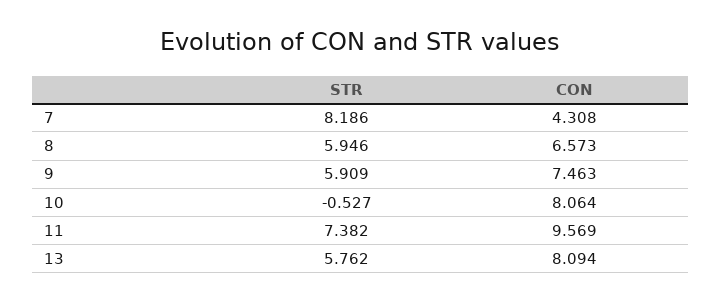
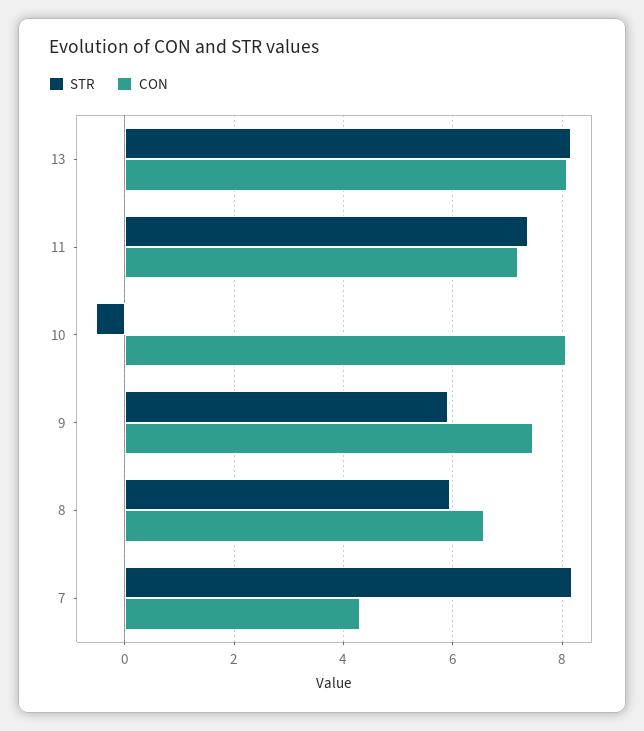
  {
    "STR": {
      "7": 8.186,
      "8": 5.946,
      "9": 5.909,
      "10": -0.527,
      "11": 7.382,
-     "13": 5.762
+     "13": 8.2
    },
    "CON": {
      "7": 4.308,
      "8": 6.573,
      "9": 7.463,
      "10": 8.064,
-     "11": 9.569,
+     "11": 7.2,
      "13": 8.094
    }
  }

